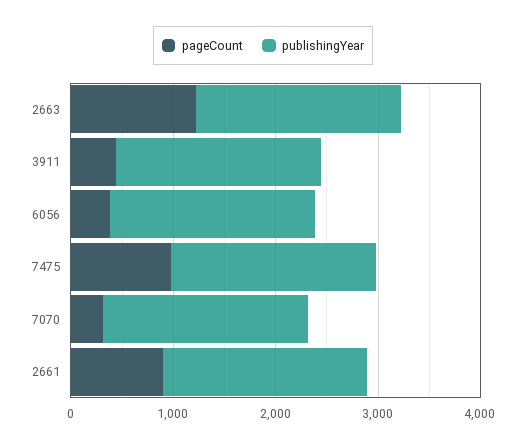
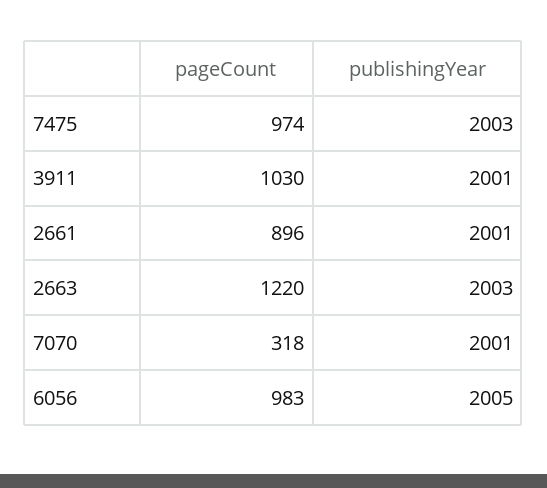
  {
    "pageCount": {
      "2663": 1220,
-     "3911": 400,
+     "3911": 1030,
-     "6056": 400,
+     "6056": 983,
      "7475": 974,
      "7070": 318,
      "2661": 896
    },
    "publishingYear": {
      "2663": 2003,
      "3911": 2001,
      "6056": 2005,
      "7475": 2003,
      "7070": 2001,
      "2661": 2001
    }
  }

